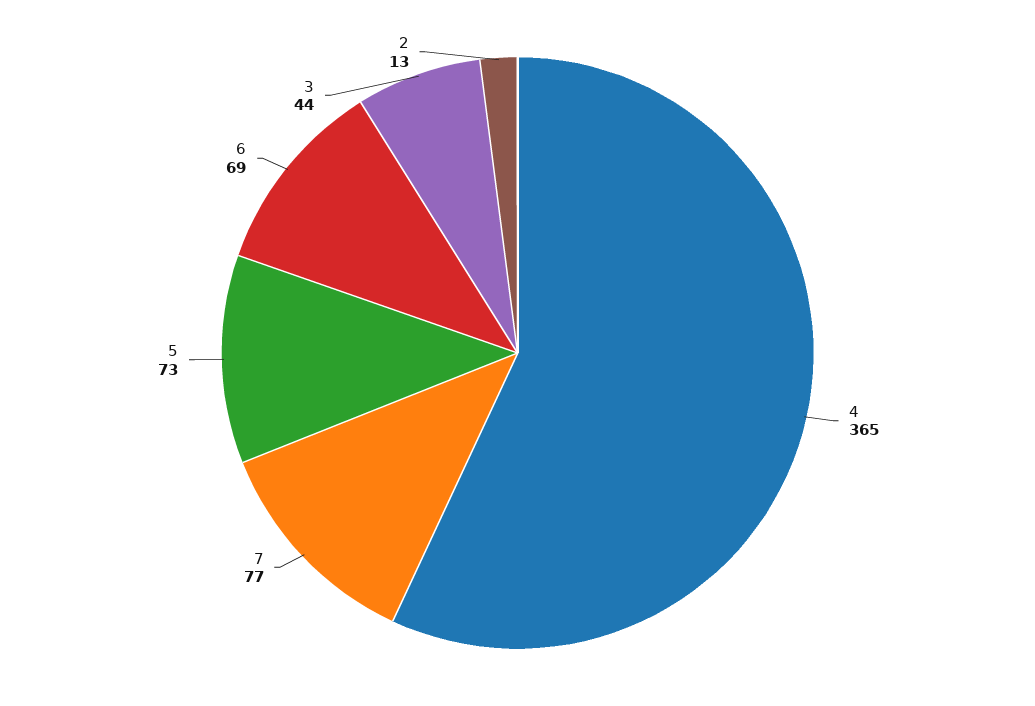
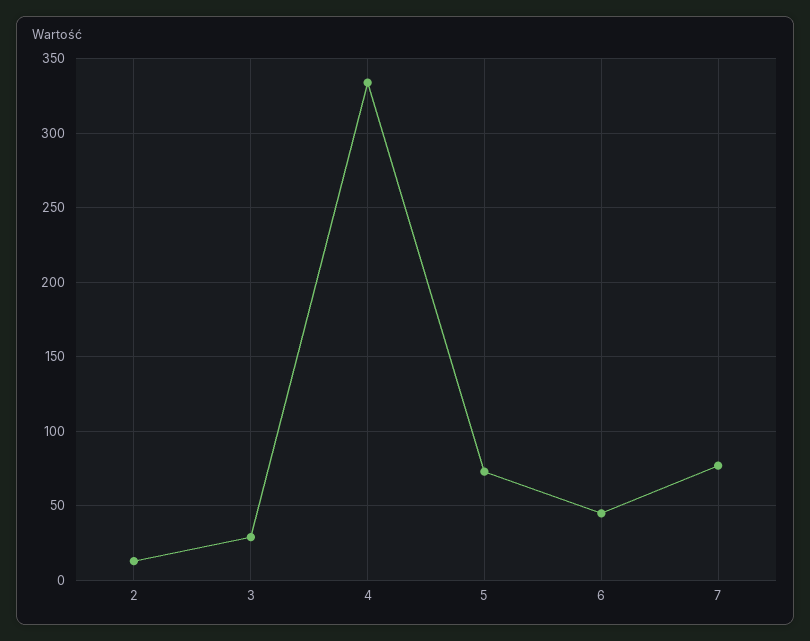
  {
-   "4": 365,
+   "4": 335,
    "7": 77,
    "5": 73,
-   "6": 69,
+   "6": 45,
-   "3": 44,
+   "3": 30,
    "2": 13
  }

